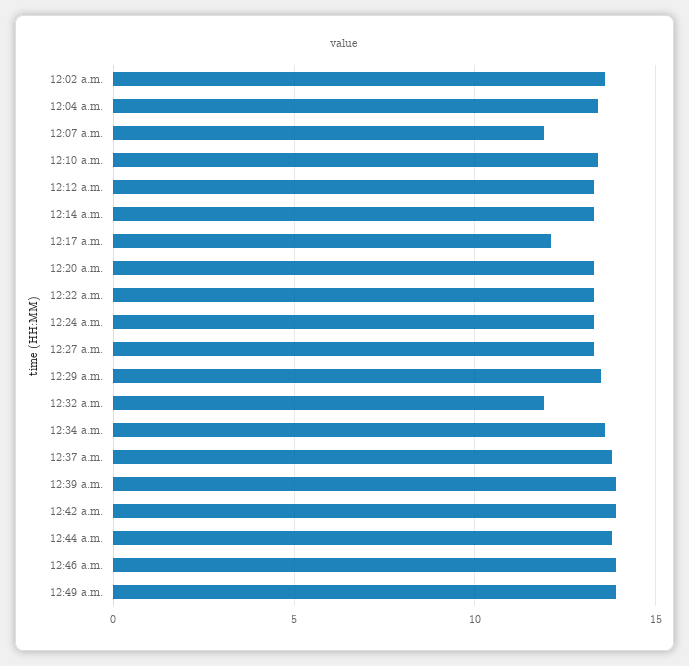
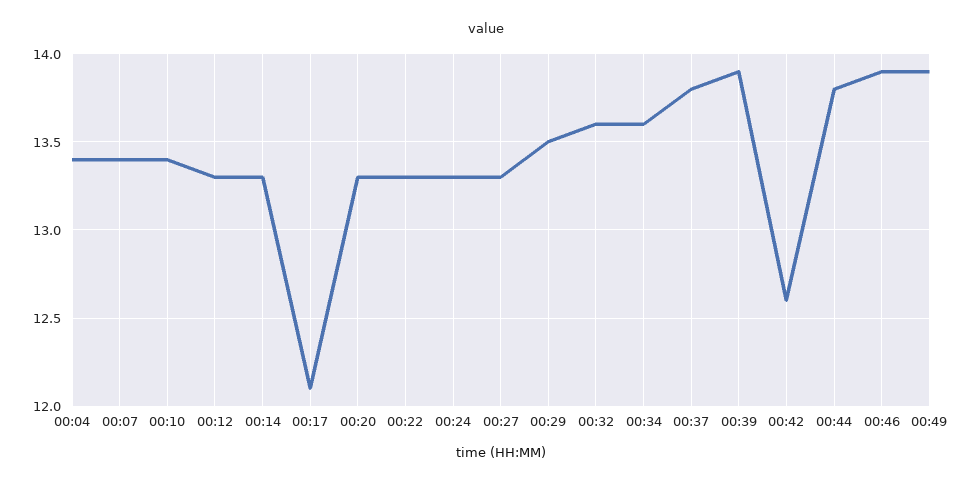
  {
-   "12:02 a.m.": 13.5,
    "12:04 a.m.": 13.4,
-   "12:07 a.m.": 12,
+   "12:07 a.m.": 13.4,
    "12:10 a.m.": 13.4,
    "12:12 a.m.": 13.3,
    "12:14 a.m.": 13.3,
    "12:17 a.m.": 12.1,
    "12:20 a.m.": 13.3,
    "12:22 a.m.": 13.3,
    "12:24 a.m.": 13.3,
    "12:27 a.m.": 13.3,
    "12:29 a.m.": 13.5,
-   "12:32 a.m.": 12,
+   "12:32 a.m.": 13.6,
    "12:34 a.m.": 13.6,
    "12:37 a.m.": 13.8,
    "12:39 a.m.": 13.9,
-   "12:42 a.m.": 14,
+   "12:42 a.m.": 12.6,
    "12:44 a.m.": 13.8,
    "12:46 a.m.": 13.9,
    "12:49 a.m.": 13.9
  }

